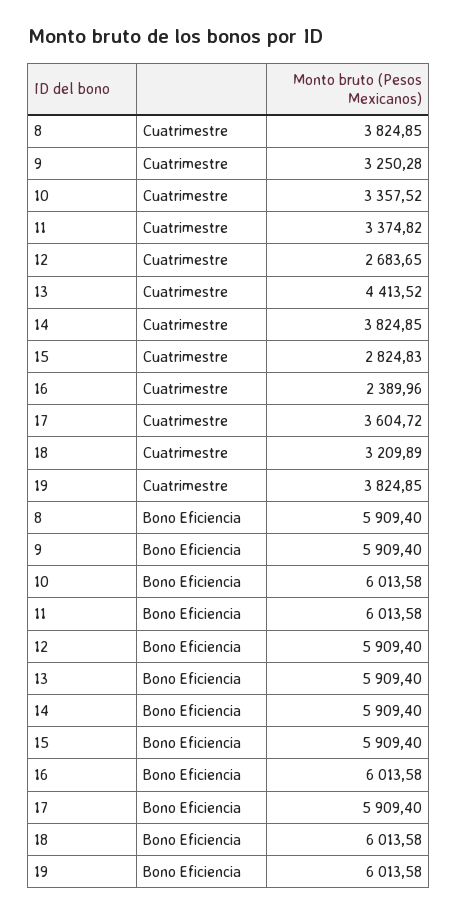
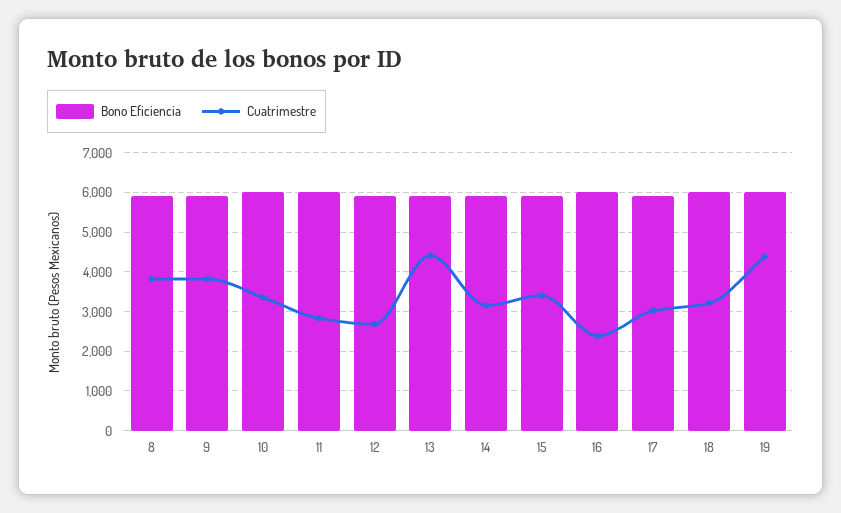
  {
    "Cuatrimestre": {
      "8": 3824.85,
-     "9": 3250.28,
+     "9": 3800,
      "10": 3357.52,
-     "11": 3374.82,
+     "11": 2800,
      "12": 2683.65,
      "13": 4413.52,
-     "14": 3824.85,
+     "14": 3200,
-     "15": 2824.83,
+     "15": 3400,
      "16": 2389.96,
-     "17": 3604.72,
+     "17": 3000,
      "18": 3209.89,
-     "19": 3824.85
+     "19": 4400
    },
    "Bono Eficiencia": {
      "8": 5909.4,
      "9": 5909.4,
      "10": 6013.58,
      "11": 6013.58,
      "12": 5909.4,
      "13": 5909.4,
      "14": 5909.4,
      "15": 5909.4,
      "16": 6013.58,
      "17": 5909.4,
      "18": 6013.58,
      "19": 6013.58
    }
  }

